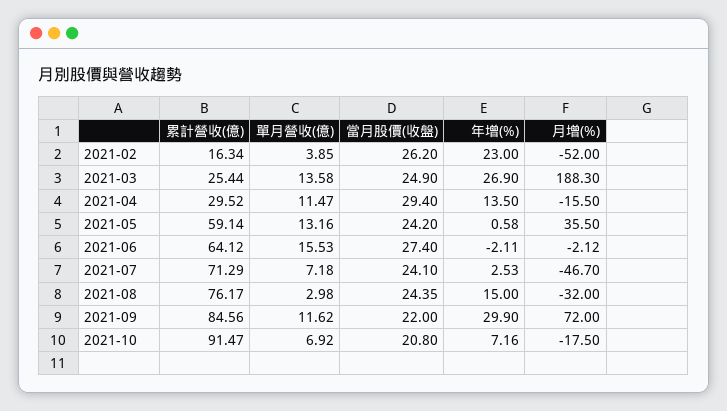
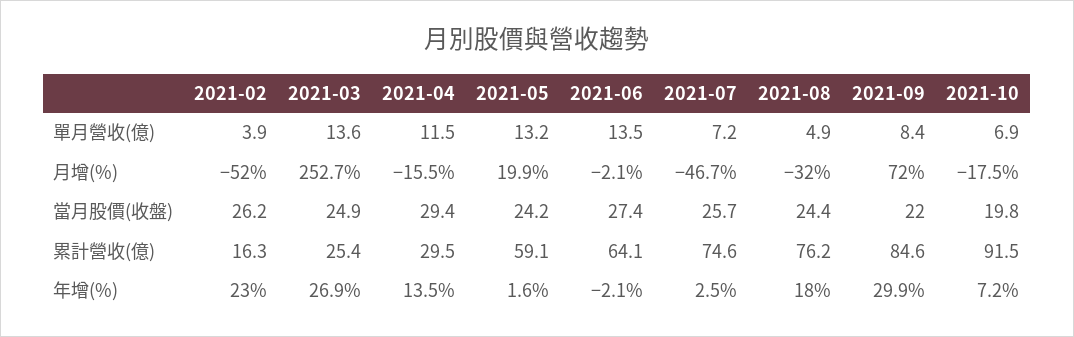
  {
    "累計營收(億)": {
      "2021-02": 16.34,
      "2021-03": 25.44,
      "2021-04": 29.52,
      "2021-05": 59.14,
      "2021-06": 64.12,
-     "2021-07": 71.29,
+     "2021-07": 74.6,
      "2021-08": 76.17,
      "2021-09": 84.56,
      "2021-10": 91.47
    },
    "單月營收(億)": {
      "2021-02": 3.85,
      "2021-03": 13.58,
      "2021-04": 11.47,
      "2021-05": 13.16,
-     "2021-06": 15.53,
+     "2021-06": 13.5,
      "2021-07": 7.18,
-     "2021-08": 2.98,
+     "2021-08": 4.9,
-     "2021-09": 11.62,
+     "2021-09": 8.4,
      "2021-10": 6.92
    },
    "當月股價(收盤)": {
      "2021-02": 26.2,
      "2021-03": 24.9,
      "2021-04": 29.4,
      "2021-05": 24.2,
      "2021-06": 27.4,
-     "2021-07": 24.1,
+     "2021-07": 25.7,
      "2021-08": 24.35,
      "2021-09": 22,
-     "2021-10": 20.8
+     "2021-10": 19.8
    },
    "年增(%)": {
      "2021-02": 23,
      "2021-03": 26.9,
      "2021-04": 13.5,
-     "2021-05": 0.58,
+     "2021-05": 1.6,
      "2021-06": -2.11,
      "2021-07": 2.53,
-     "2021-08": 15,
+     "2021-08": 18,
      "2021-09": 29.9,
      "2021-10": 7.16
    },
    "月增(%)": {
      "2021-02": -52,
-     "2021-03": 188.3,
+     "2021-03": 252.7,
      "2021-04": -15.5,
-     "2021-05": 35.5,
+     "2021-05": 19.9,
      "2021-06": -2.12,
      "2021-07": -46.7,
      "2021-08": -32,
      "2021-09": 72,
      "2021-10": -17.5
    }
  }

